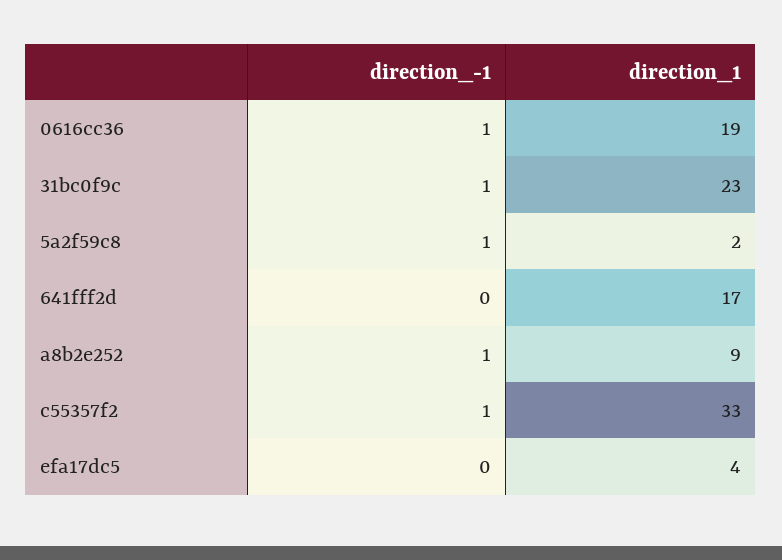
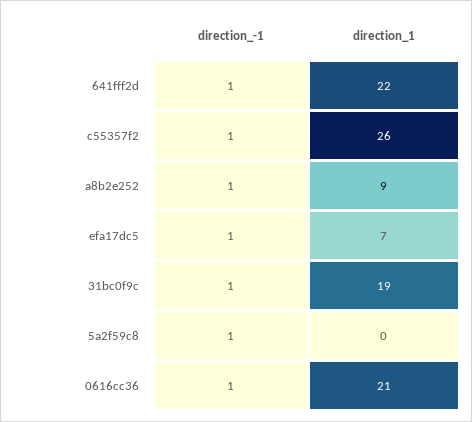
  {
    "direction_-1": {
      "0616cc36": 1,
      "31bc0f9c": 1,
      "5a2f59c8": 1,
-     "641fff2d": 0,
+     "641fff2d": 1,
      "a8b2e252": 1,
      "c55357f2": 1,
-     "efa17dc5": 0
+     "efa17dc5": 1
    },
    "direction_1": {
-     "0616cc36": 19,
+     "0616cc36": 21,
-     "31bc0f9c": 23,
+     "31bc0f9c": 19,
-     "5a2f59c8": 2,
+     "5a2f59c8": 0,
-     "641fff2d": 17,
+     "641fff2d": 22,
      "a8b2e252": 9,
-     "c55357f2": 33,
+     "c55357f2": 26,
-     "efa17dc5": 4
+     "efa17dc5": 7
    }
  }

